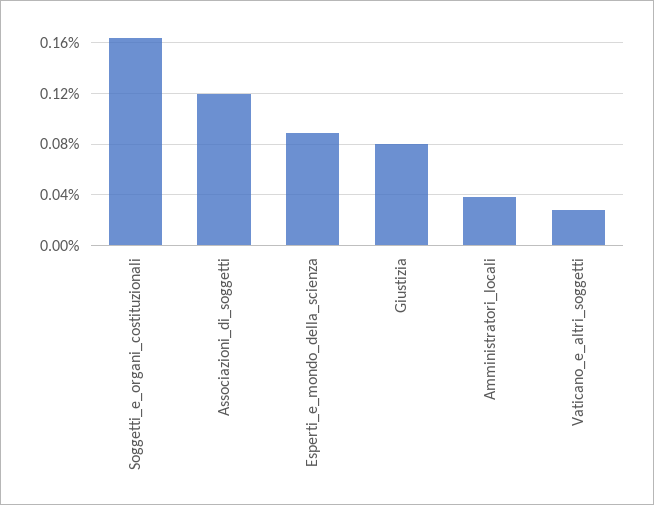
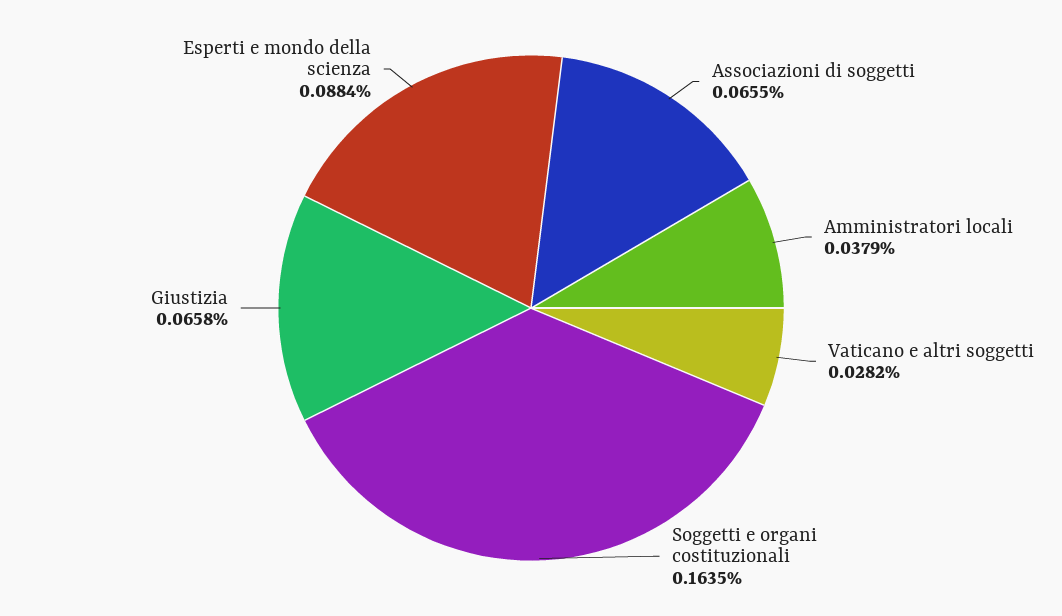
  {
    "Soggetti_e_organi_costituzionali": 0.1635,
-   "Associazioni_di_soggetti": 0.12,
+   "Associazioni_di_soggetti": 0.0655,
    "Esperti_e_mondo_della_scienza": 0.0884,
-   "Giustizia": 0.08,
+   "Giustizia": 0.0658,
    "Amministratori_locali": 0.0379,
    "Vaticano_e_altri_soggetti": 0.0282
  }

